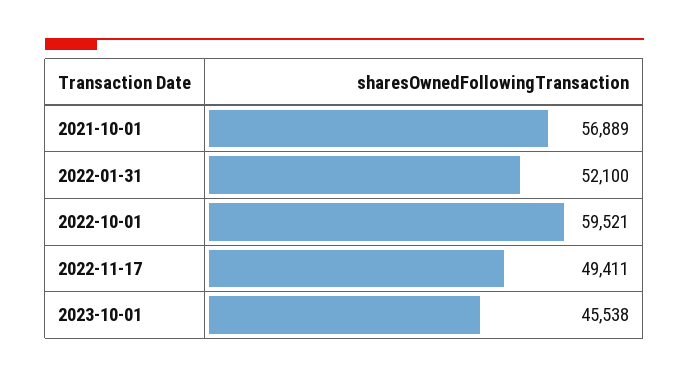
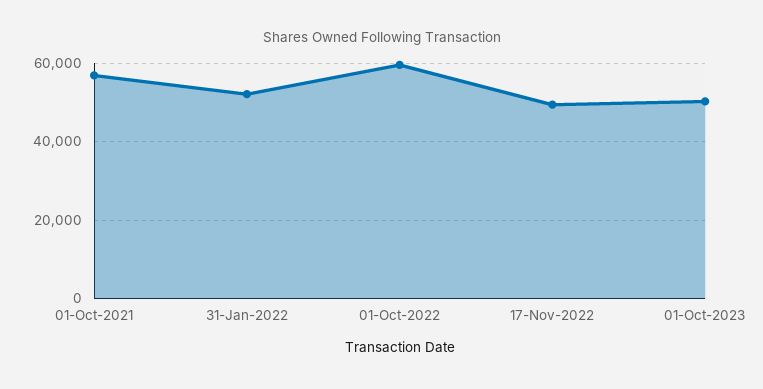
  {
    "2021-10-01": 56889,
    "2022-01-31": 52100,
    "2022-10-01": 59521,
    "2022-11-17": 49411,
-   "2023-10-01": 45538
+   "2023-10-01": 50000
  }

